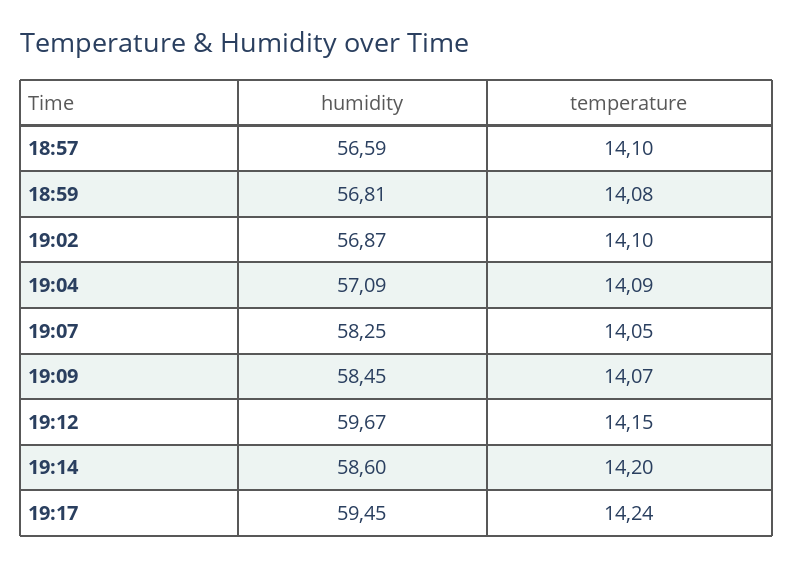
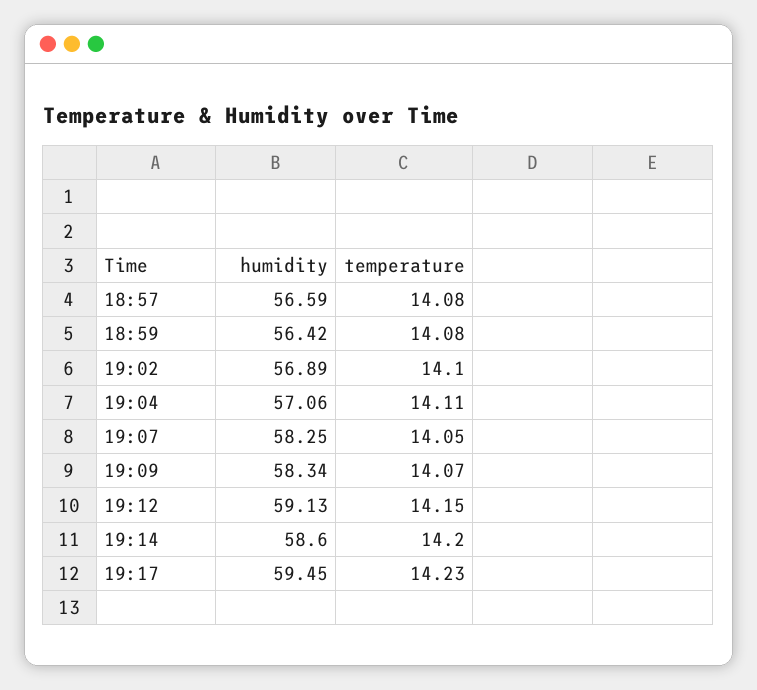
  {
    "humidity": {
      "18:57": 56.59,
-     "18:59": 56.81,
+     "18:59": 56.42,
-     "19:02": 56.87,
+     "19:02": 56.89,
-     "19:04": 57.09,
+     "19:04": 57.06,
      "19:07": 58.25,
-     "19:09": 58.45,
+     "19:09": 58.34,
-     "19:12": 59.67,
+     "19:12": 59.13,
      "19:14": 58.6,
      "19:17": 59.45
    },
    "temperature": {
-     "18:57": 14.1,
+     "18:57": 14.08,
      "18:59": 14.08,
      "19:02": 14.1,
-     "19:04": 14.09,
+     "19:04": 14.11,
      "19:07": 14.05,
      "19:09": 14.07,
      "19:12": 14.15,
      "19:14": 14.2,
-     "19:17": 14.24
+     "19:17": 14.23
    }
  }

